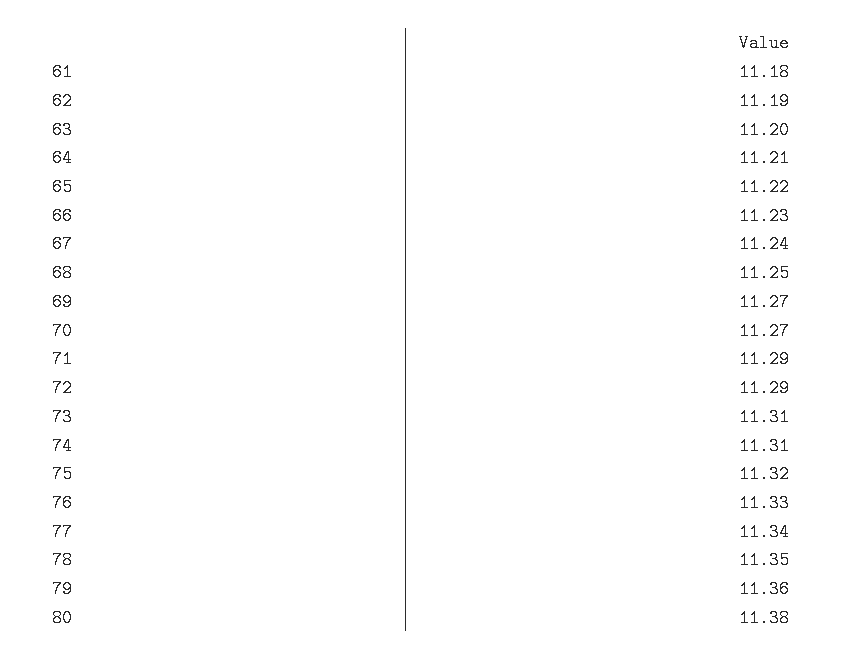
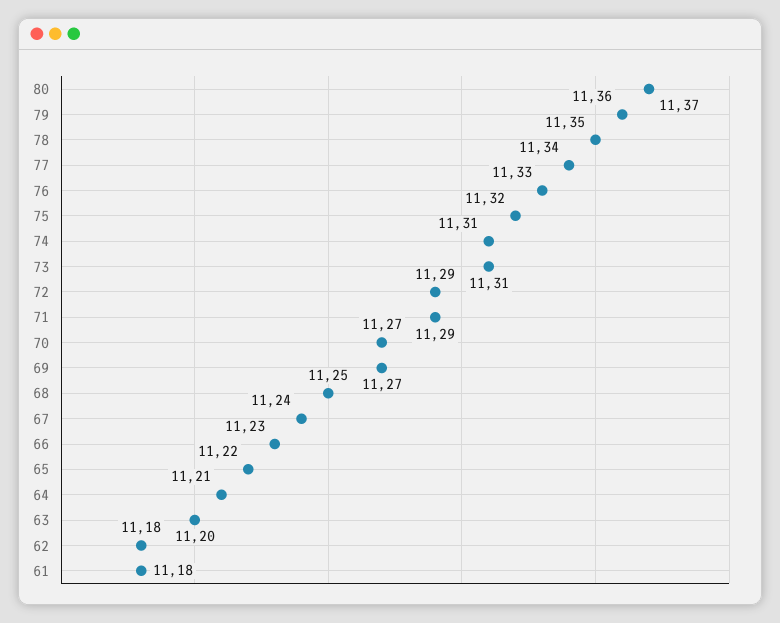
  {
    "61": 11.18,
-   "62": 11.19,
+   "62": 11.18,
    "63": 11.2,
    "64": 11.21,
    "65": 11.22,
    "66": 11.23,
    "67": 11.24,
    "68": 11.25,
    "69": 11.27,
    "70": 11.27,
    "71": 11.29,
    "72": 11.29,
    "73": 11.31,
    "74": 11.31,
    "75": 11.32,
    "76": 11.33,
    "77": 11.34,
    "78": 11.35,
    "79": 11.36,
-   "80": 11.38
+   "80": 11.37
  }

